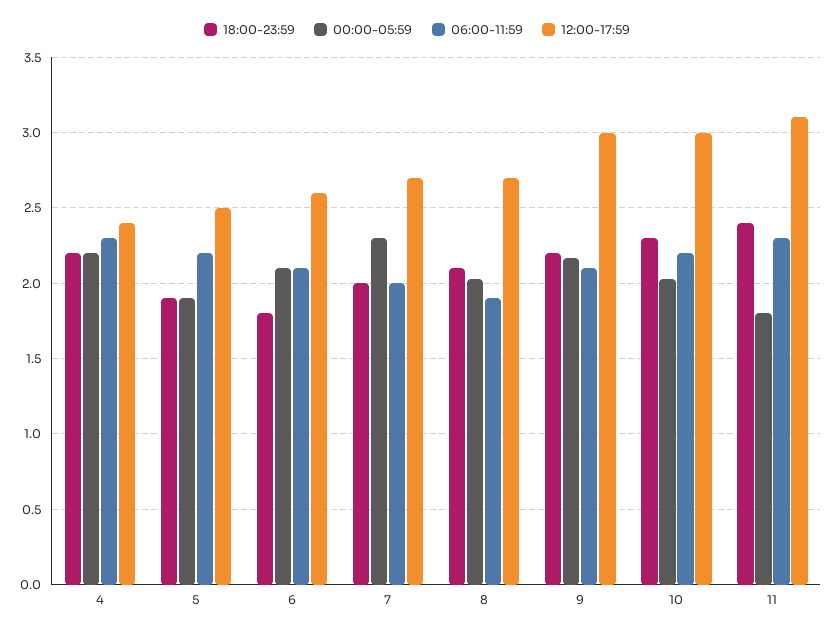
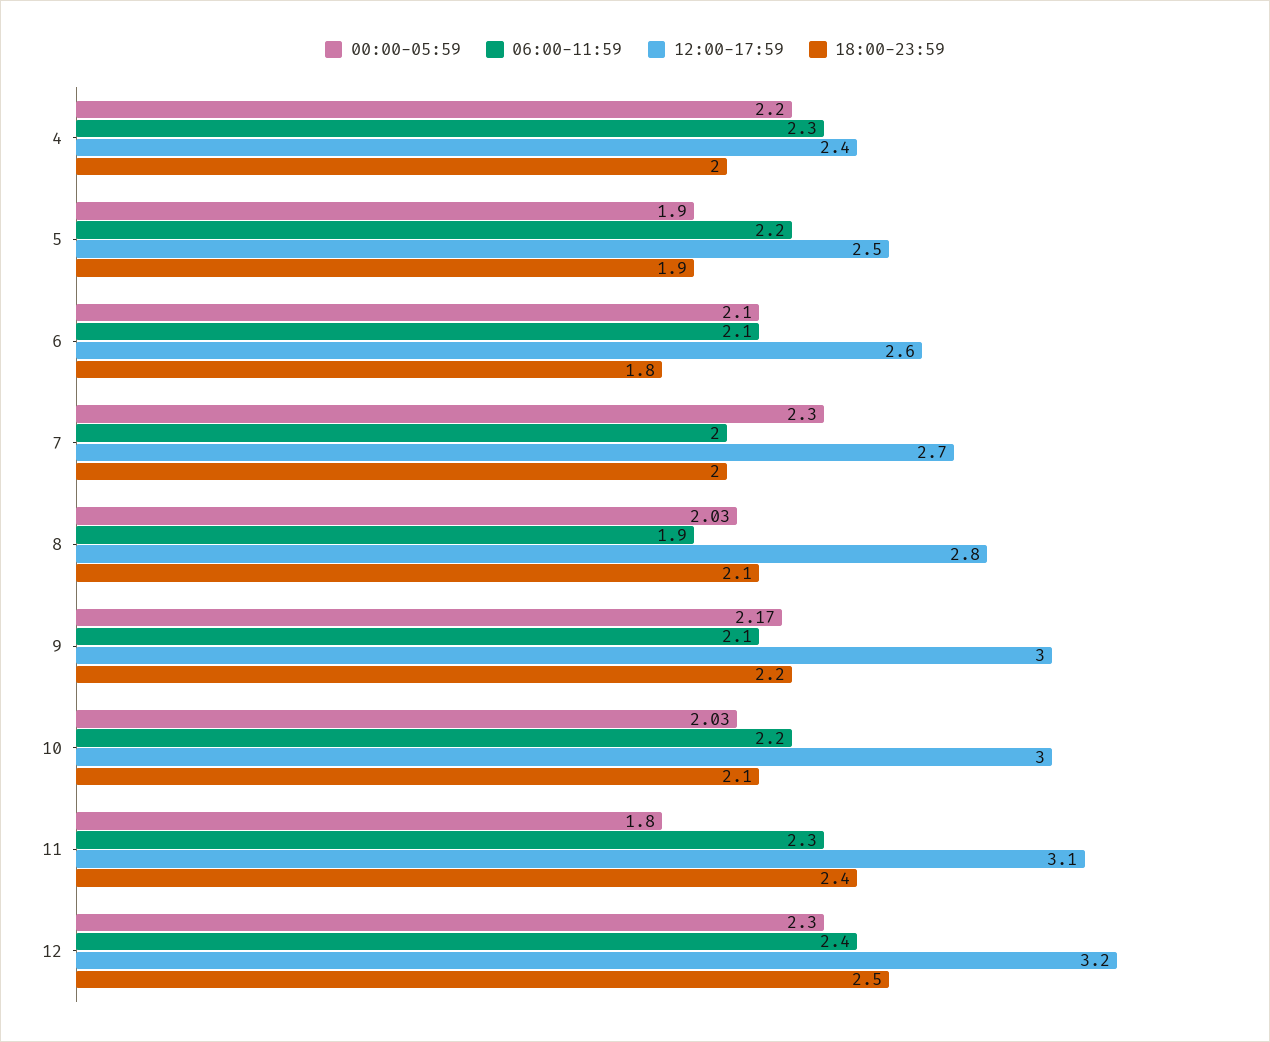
  {
    "18:00-23:59": {
-     "4": 2.2,
+     "4": 2,
      "5": 1.9,
      "6": 1.8,
      "7": 2,
      "8": 2.1,
      "9": 2.2,
-     "10": 2.3,
+     "10": 2.1,
-     "11": 2.4
+     "11": 2.4,
+     "12": 2.5
    },
    "00:00-05:59": {
      "4": 2.2,
      "5": 1.9,
      "6": 2.1,
      "7": 2.3,
      "8": 2.03,
      "9": 2.17,
      "10": 2.03,
-     "11": 1.8
+     "11": 1.8,
+     "12": 2.3
    },
    "06:00-11:59": {
      "4": 2.3,
      "5": 2.2,
      "6": 2.1,
      "7": 2,
      "8": 1.9,
      "9": 2.1,
      "10": 2.2,
-     "11": 2.3
+     "11": 2.3,
+     "12": 2.4
    },
    "12:00-17:59": {
      "4": 2.4,
      "5": 2.5,
      "6": 2.6,
      "7": 2.7,
-     "8": 2.7,
+     "8": 2.8,
      "9": 3,
      "10": 3,
-     "11": 3.1
+     "11": 3.1,
+     "12": 3.2
    }
  }

